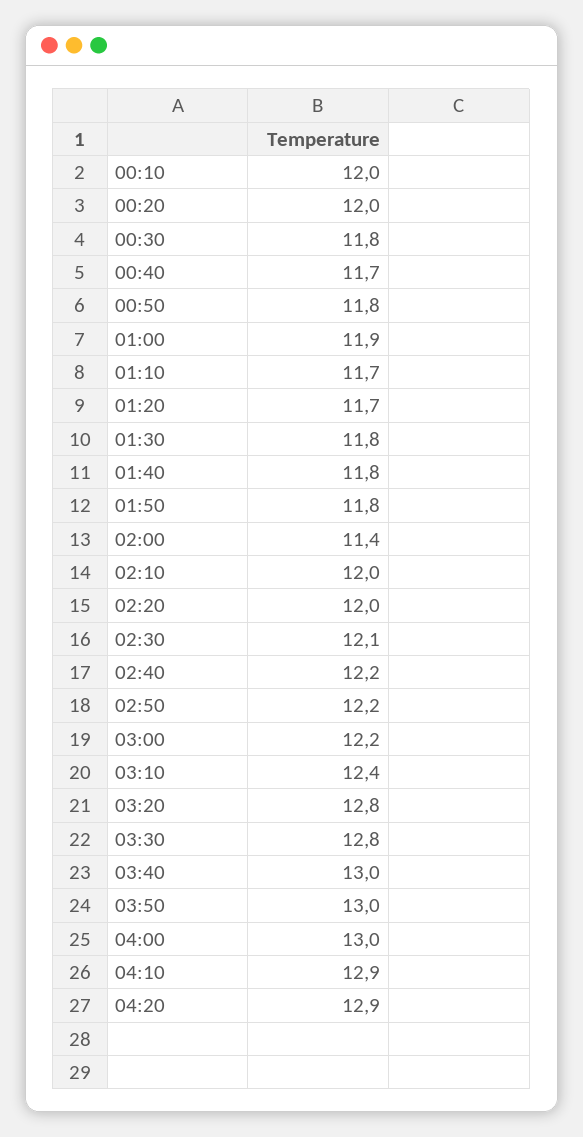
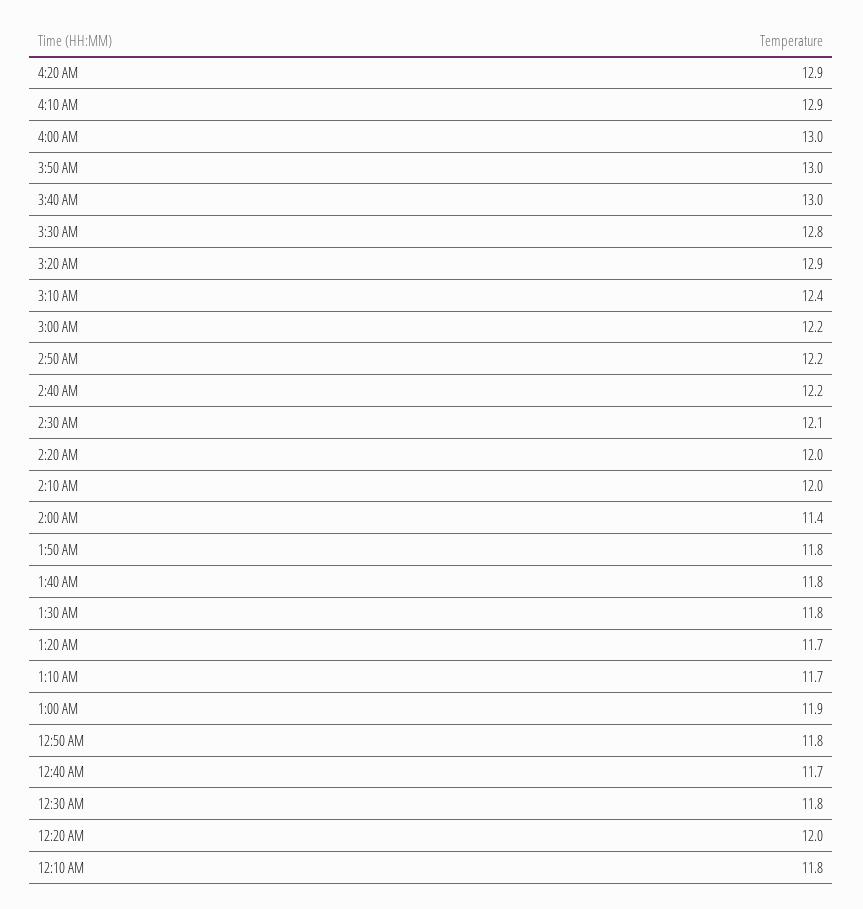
  {
-   "00:10": 12,
+   "00:10": 11.8,
    "00:20": 12,
    "00:30": 11.8,
    "00:40": 11.7,
    "00:50": 11.8,
    "01:00": 11.9,
    "01:10": 11.7,
    "01:20": 11.7,
    "01:30": 11.8,
    "01:40": 11.8,
    "01:50": 11.8,
    "02:00": 11.4,
    "02:10": 12,
    "02:20": 12,
    "02:30": 12.1,
    "02:40": 12.2,
    "02:50": 12.2,
    "03:00": 12.2,
    "03:10": 12.4,
-   "03:20": 12.8,
+   "03:20": 12.9,
    "03:30": 12.8,
    "03:40": 13,
    "03:50": 13,
    "04:00": 13,
    "04:10": 12.9,
    "04:20": 12.9
  }

